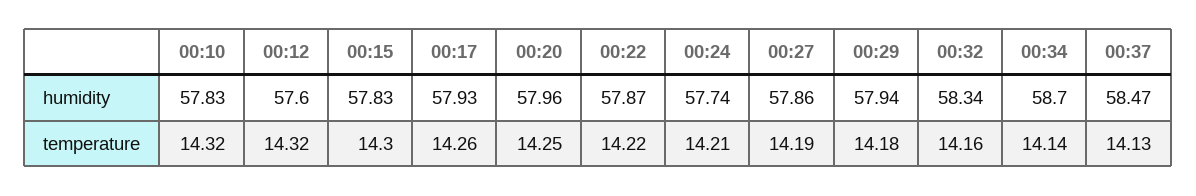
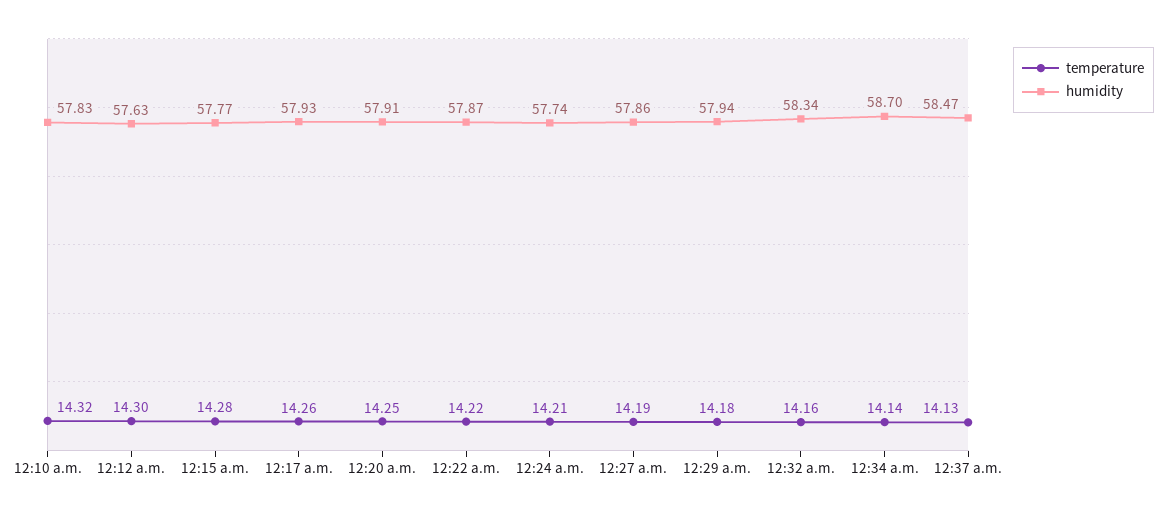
  {
    "humidity": {
      "00:10": 57.83,
-     "00:12": 57.6,
+     "00:12": 57.63,
-     "00:15": 57.83,
+     "00:15": 57.77,
      "00:17": 57.93,
-     "00:20": 57.96,
+     "00:20": 57.91,
      "00:22": 57.87,
      "00:24": 57.74,
      "00:27": 57.86,
      "00:29": 57.94,
      "00:32": 58.34,
      "00:34": 58.7,
      "00:37": 58.47
    },
    "temperature": {
      "00:10": 14.32,
-     "00:12": 14.32,
+     "00:12": 14.3,
-     "00:15": 14.3,
+     "00:15": 14.28,
      "00:17": 14.26,
      "00:20": 14.25,
      "00:22": 14.22,
      "00:24": 14.21,
      "00:27": 14.19,
      "00:29": 14.18,
      "00:32": 14.16,
      "00:34": 14.14,
      "00:37": 14.13
    }
  }

